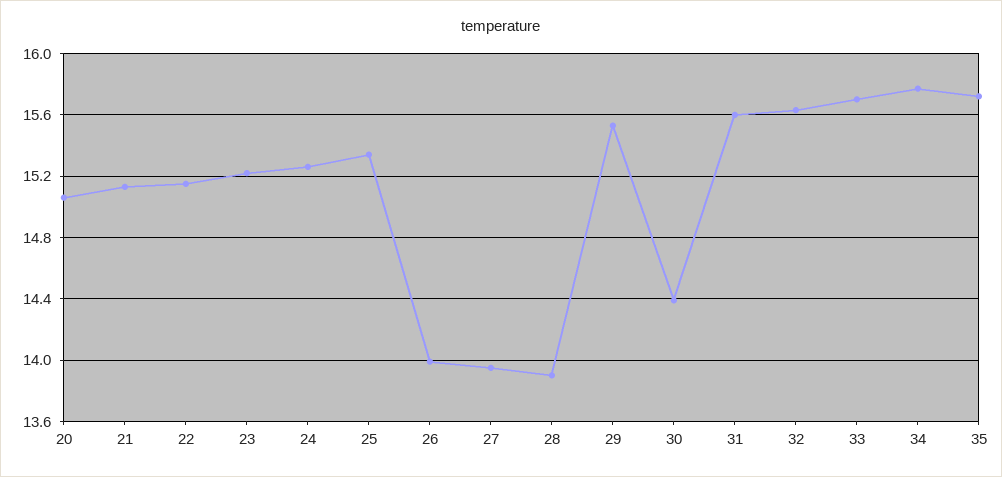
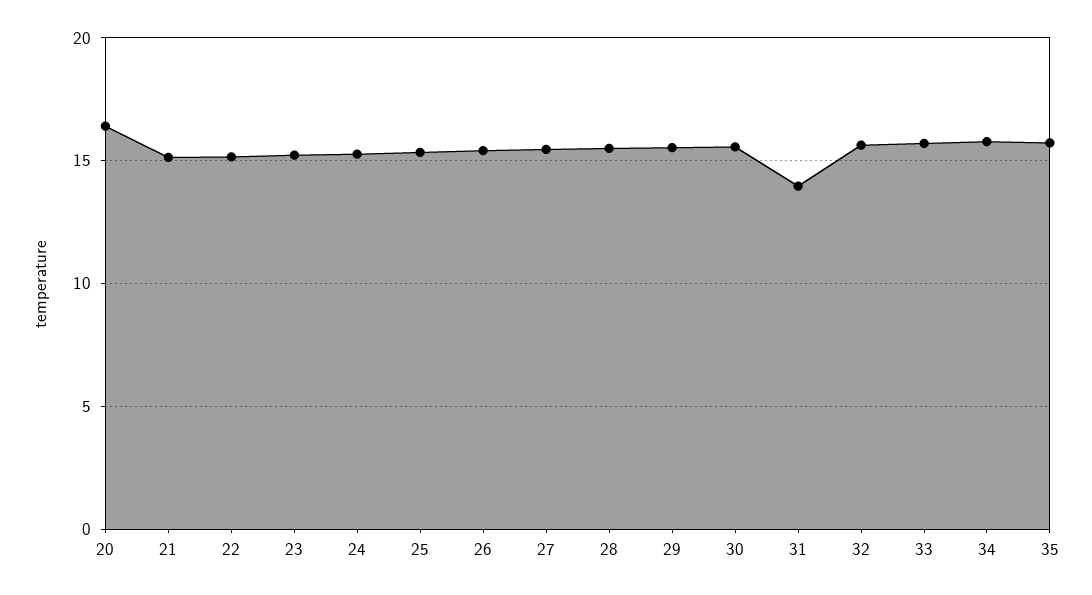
  {
-   "20": 15.05,
+   "20": 16.5,
    "21": 15.15,
    "22": 15.15,
    "23": 15.2,
    "24": 15.25,
    "25": 15.35,
-   "26": 14,
+   "26": 15.5,
-   "27": 13.95,
+   "27": 15.5,
-   "28": 13.9,
+   "28": 15.5,
    "29": 15.55,
-   "30": 14.4,
+   "30": 15.5,
-   "31": 15.6,
+   "31": 14,
    "32": 15.65,
    "33": 15.7,
    "34": 15.75,
    "35": 15.7
  }

